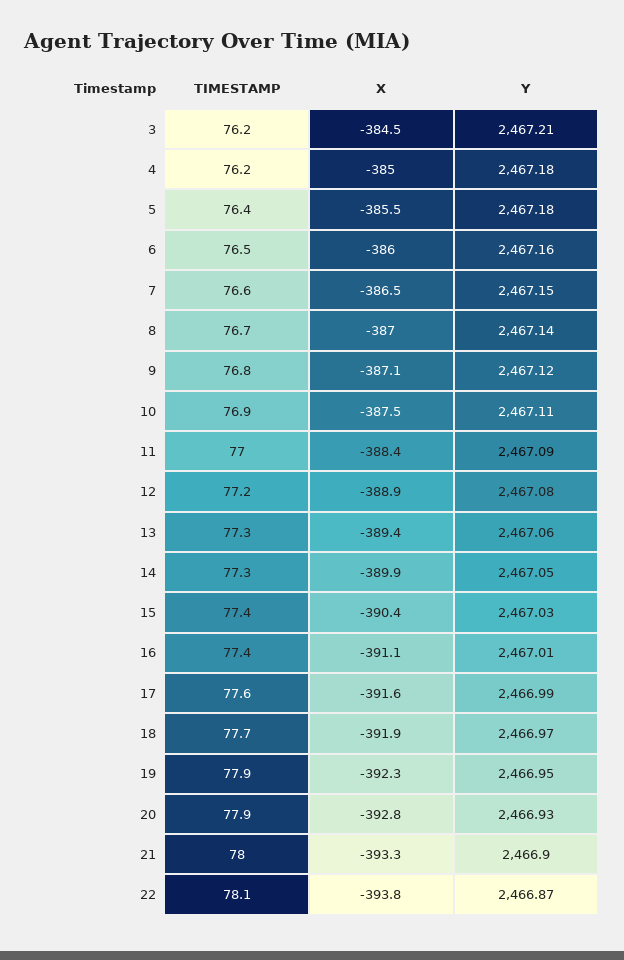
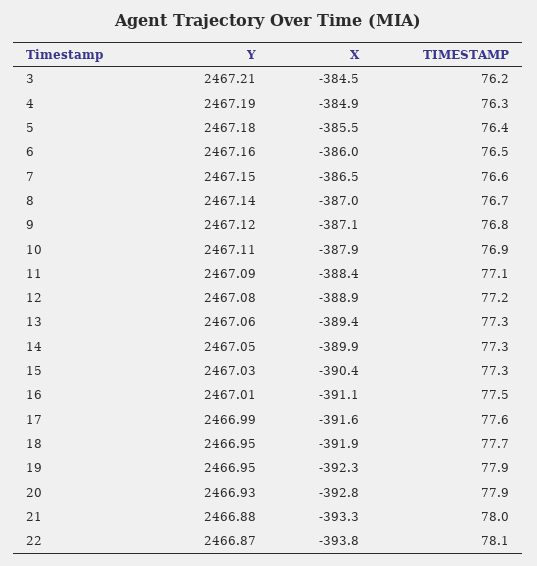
  {
    "TIMESTAMP": {
      "3": 76.2,
-     "4": 76.2,
+     "4": 76.3,
      "5": 76.4,
      "6": 76.5,
      "7": 76.6,
      "8": 76.7,
      "9": 76.8,
      "10": 76.9,
-     "11": 77,
+     "11": 77.1,
      "12": 77.2,
      "13": 77.3,
      "14": 77.3,
-     "15": 77.4,
+     "15": 77.3,
-     "16": 77.4,
+     "16": 77.5,
      "17": 77.6,
      "18": 77.7,
      "19": 77.9,
      "20": 77.9,
      "21": 78,
      "22": 78.1
    },
    "X": {
      "3": -384.5,
-     "4": -385,
+     "4": -384.9,
      "5": -385.5,
      "6": -386,
      "7": -386.5,
      "8": -387,
      "9": -387.1,
-     "10": -387.5,
+     "10": -387.9,
      "11": -388.4,
      "12": -388.9,
      "13": -389.4,
      "14": -389.9,
      "15": -390.4,
      "16": -391.1,
      "17": -391.6,
      "18": -391.9,
      "19": -392.3,
      "20": -392.8,
      "21": -393.3,
      "22": -393.8
    },
    "Y": {
      "3": 2467.21,
-     "4": 2467.18,
+     "4": 2467.19,
      "5": 2467.18,
      "6": 2467.16,
      "7": 2467.15,
      "8": 2467.14,
      "9": 2467.12,
      "10": 2467.11,
      "11": 2467.09,
      "12": 2467.08,
      "13": 2467.06,
      "14": 2467.05,
      "15": 2467.03,
      "16": 2467.01,
      "17": 2466.99,
-     "18": 2466.97,
+     "18": 2466.95,
      "19": 2466.95,
      "20": 2466.93,
-     "21": 2466.9,
+     "21": 2466.88,
      "22": 2466.87
    }
  }

